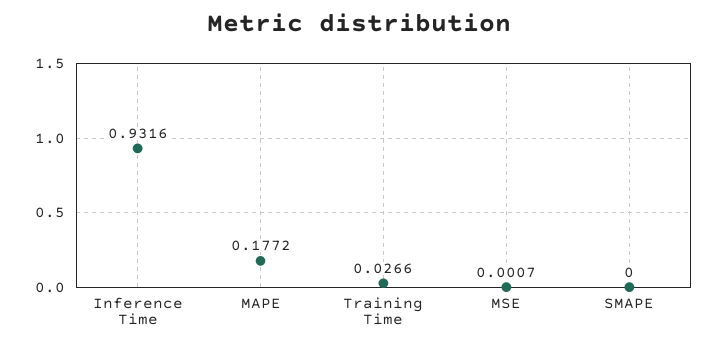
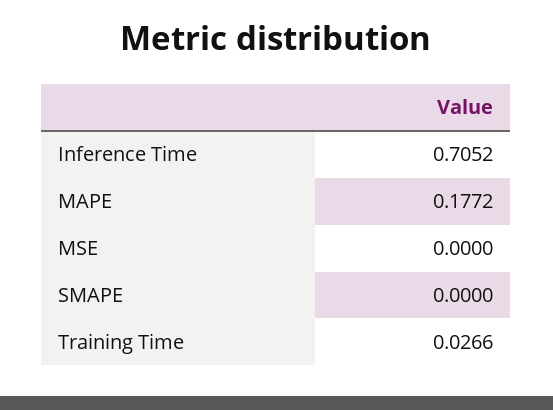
  {
-   "Inference Time": 0.9316,
+   "Inference Time": 0.7052,
    "MAPE": 0.1772,
    "Training Time": 0.0266,
-   "MSE": 0.0007,
+   "MSE": 0,
    "SMAPE": 0
  }

